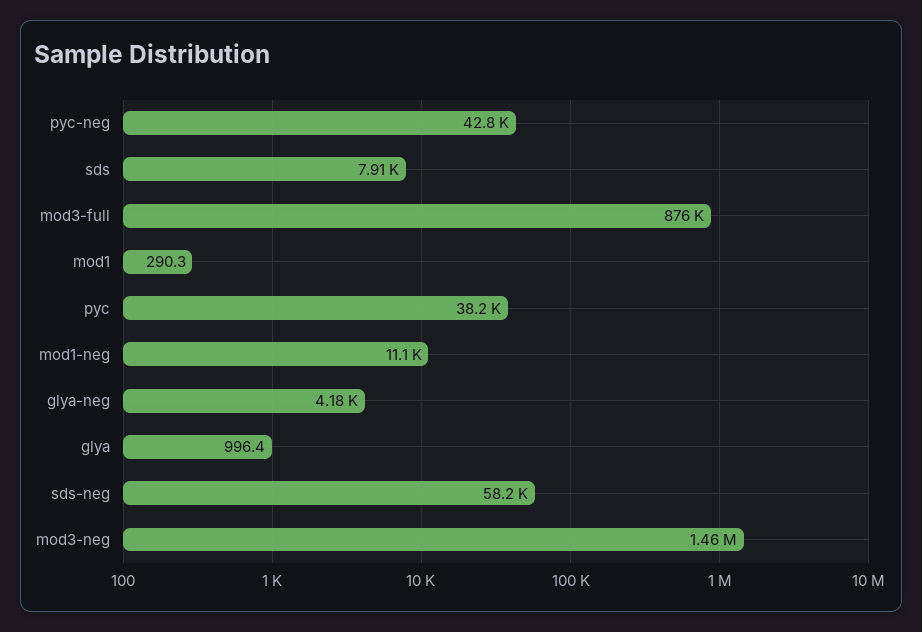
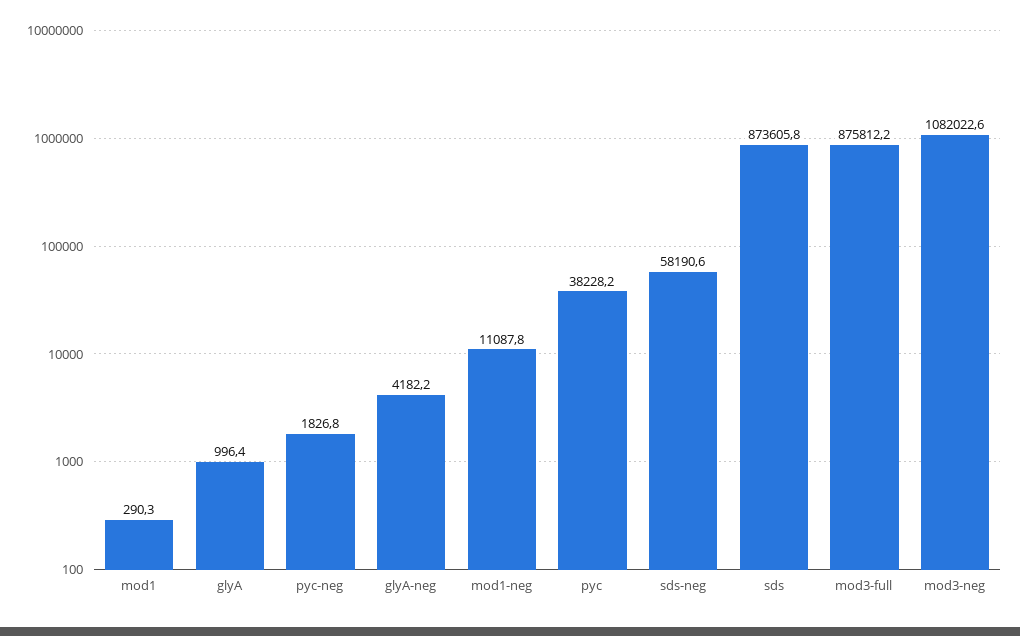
  {
-   "pyc-neg": 42800,
+   "pyc-neg": 1826.8,
-   "sds": 7910,
+   "sds": 873605.8,
    "mod3-full": 875812.2,
    "mod1": 290.3,
    "pyc": 38228.2,
    "mod1-neg": 11087.8,
    "glya-neg": 4182.2,
    "glya": 996.4,
    "sds-neg": 58190.6,
-   "mod3-neg": 1460000
+   "mod3-neg": 1082022.6
  }

